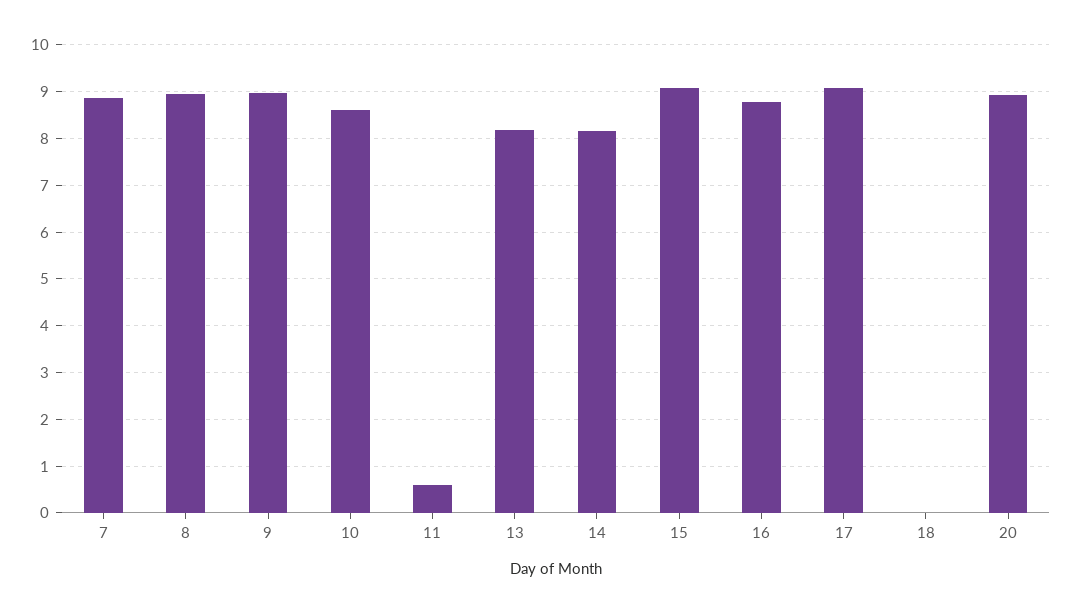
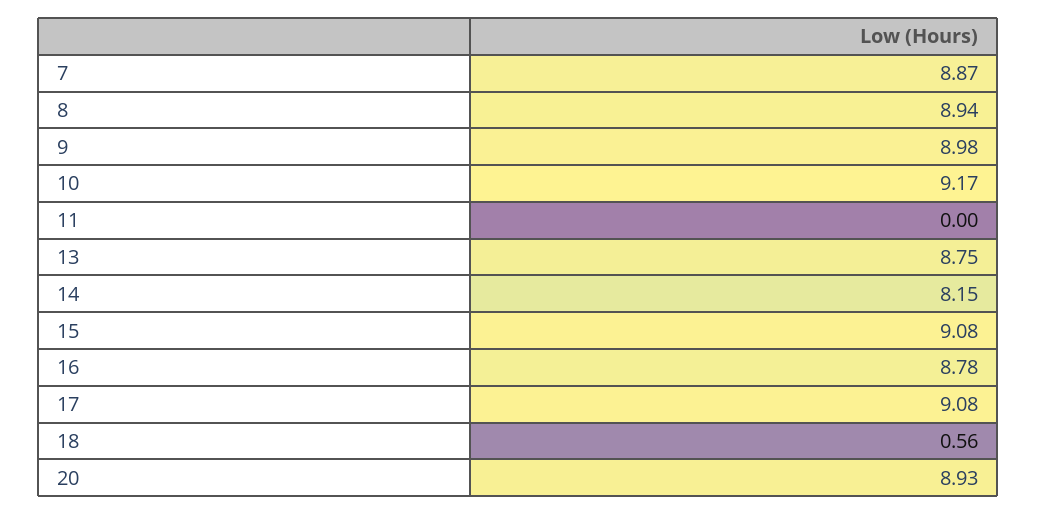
  {
    "7": 8.87,
    "8": 8.94,
    "9": 8.98,
-   "10": 8.6,
+   "10": 9.17,
-   "11": 0.6,
+   "11": 0,
-   "13": 8.2,
+   "13": 8.75,
    "14": 8.15,
    "15": 9.08,
    "16": 8.78,
    "17": 9.08,
-   "18": 0,
+   "18": 0.56,
    "20": 8.93
  }

